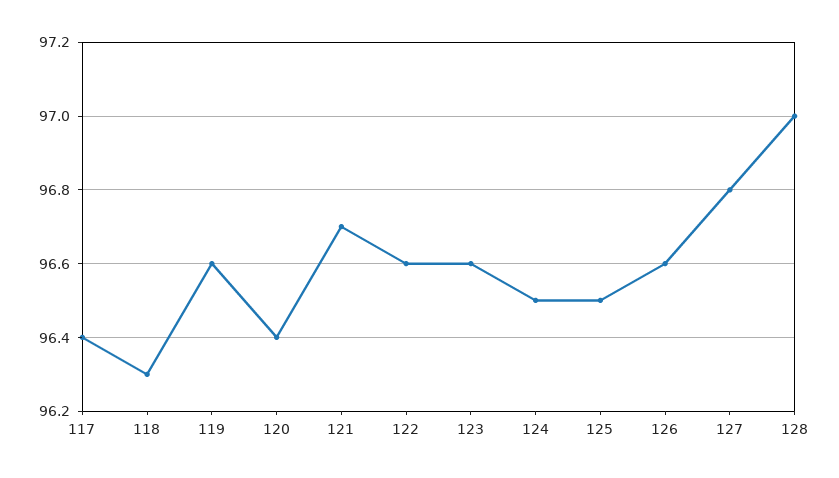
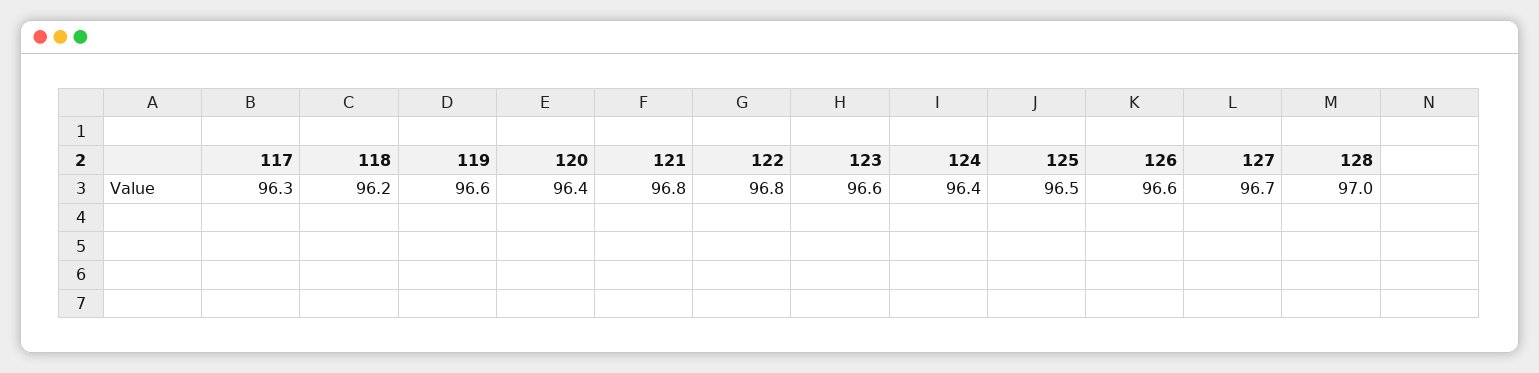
  {
-   "117": 96.4,
+   "117": 96.3,
-   "118": 96.3,
+   "118": 96.2,
    "119": 96.6,
    "120": 96.4,
-   "121": 96.7,
+   "121": 96.8,
-   "122": 96.6,
+   "122": 96.8,
    "123": 96.6,
-   "124": 96.5,
+   "124": 96.4,
    "125": 96.5,
    "126": 96.6,
-   "127": 96.8,
+   "127": 96.7,
    "128": 97
  }

